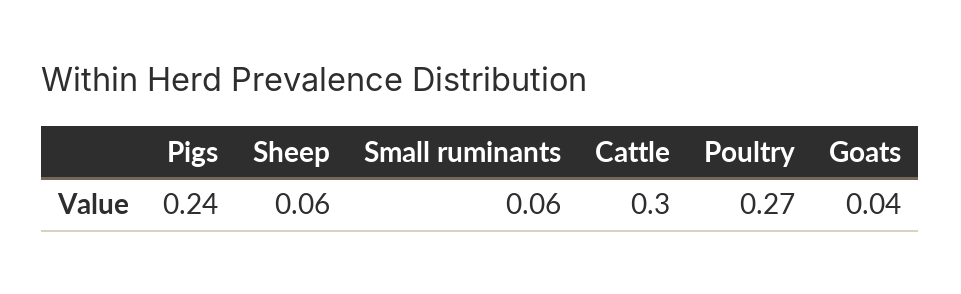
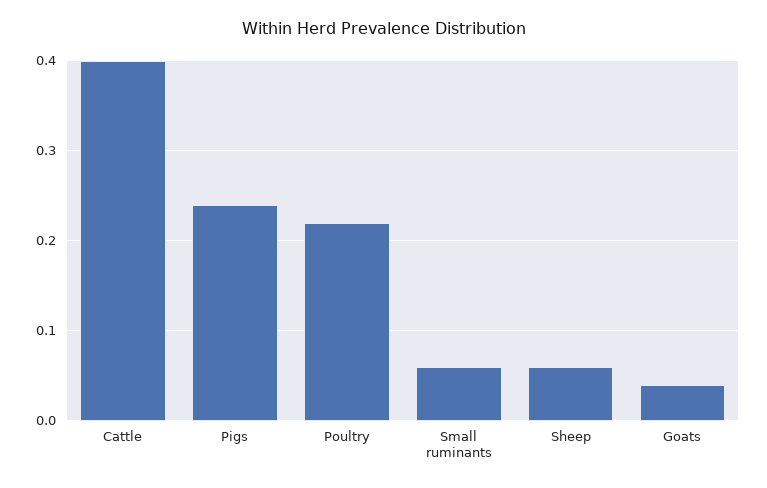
  {
    "Pigs": 0.24,
    "Sheep": 0.06,
    "Small ruminants": 0.06,
-   "Cattle": 0.3,
+   "Cattle": 0.4,
-   "Poultry": 0.27,
+   "Poultry": 0.22,
    "Goats": 0.04
  }

